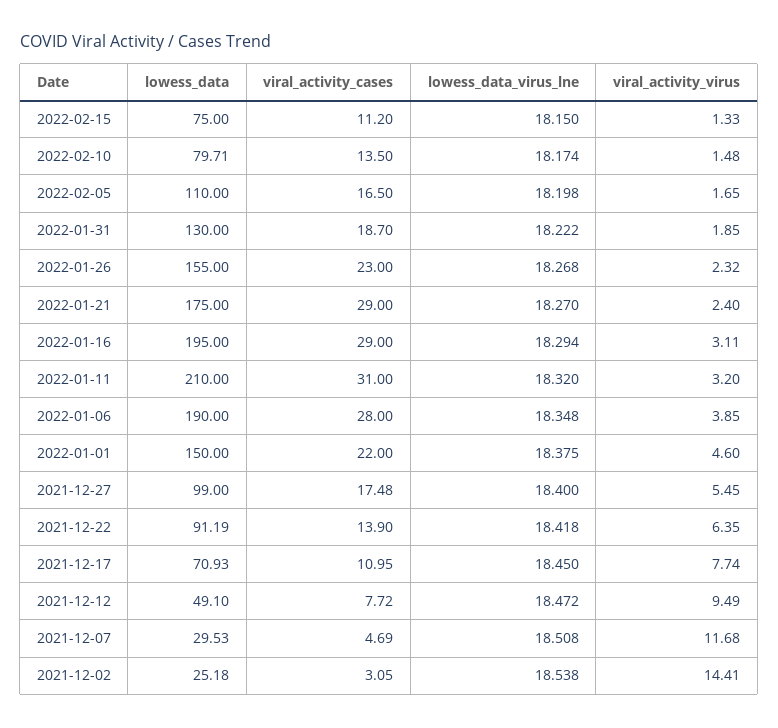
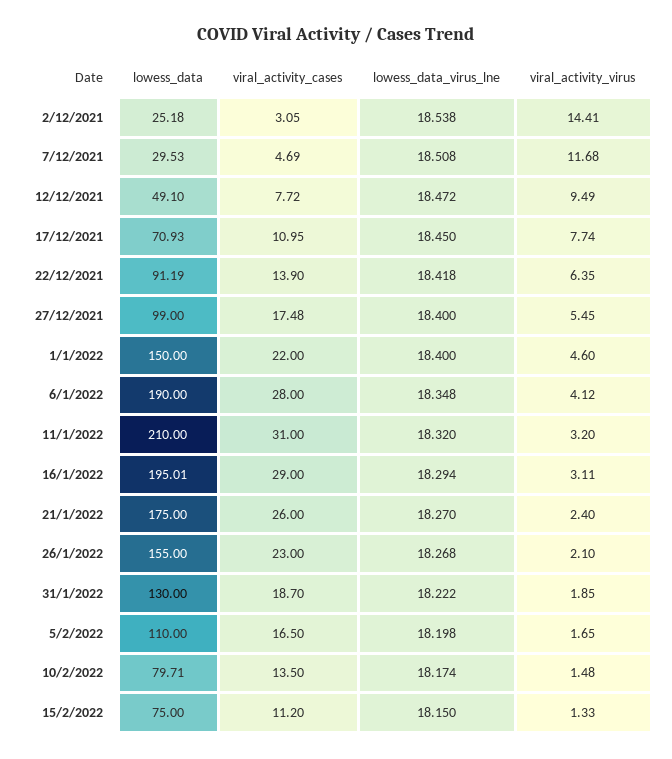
  {
    "lowess_data": {
      "2022-02-15": 75,
      "2022-02-10": 79.71,
      "2022-02-05": 110,
      "2022-01-31": 130,
      "2022-01-26": 155,
      "2022-01-21": 175,
-     "2022-01-16": 195,
+     "2022-01-16": 195.01,
      "2022-01-11": 210,
      "2022-01-06": 190,
      "2022-01-01": 150,
      "2021-12-27": 99,
      "2021-12-22": 91.19,
      "2021-12-17": 70.93,
      "2021-12-12": 49.1,
      "2021-12-07": 29.53,
      "2021-12-02": 25.18
    },
    "viral_activity_cases": {
      "2022-02-15": 11.2,
      "2022-02-10": 13.5,
      "2022-02-05": 16.5,
      "2022-01-31": 18.7,
      "2022-01-26": 23,
-     "2022-01-21": 29,
+     "2022-01-21": 26,
      "2022-01-16": 29,
      "2022-01-11": 31,
      "2022-01-06": 28,
      "2022-01-01": 22,
      "2021-12-27": 17.48,
      "2021-12-22": 13.9,
      "2021-12-17": 10.95,
      "2021-12-12": 7.72,
      "2021-12-07": 4.69,
      "2021-12-02": 3.05
    },
    "lowess_data_virus_lne": {
      "2022-02-15": 18.15,
      "2022-02-10": 18.174,
      "2022-02-05": 18.198,
      "2022-01-31": 18.222,
      "2022-01-26": 18.268,
      "2022-01-21": 18.27,
      "2022-01-16": 18.294,
      "2022-01-11": 18.32,
      "2022-01-06": 18.348,
-     "2022-01-01": 18.375,
+     "2022-01-01": 18.4,
      "2021-12-27": 18.4,
      "2021-12-22": 18.418,
      "2021-12-17": 18.45,
      "2021-12-12": 18.472,
      "2021-12-07": 18.508,
      "2021-12-02": 18.538
    },
    "viral_activity_virus": {
      "2022-02-15": 1.33,
      "2022-02-10": 1.48,
      "2022-02-05": 1.65,
      "2022-01-31": 1.85,
-     "2022-01-26": 2.32,
+     "2022-01-26": 2.1,
      "2022-01-21": 2.4,
      "2022-01-16": 3.11,
      "2022-01-11": 3.2,
-     "2022-01-06": 3.85,
+     "2022-01-06": 4.12,
      "2022-01-01": 4.6,
      "2021-12-27": 5.45,
      "2021-12-22": 6.35,
      "2021-12-17": 7.74,
      "2021-12-12": 9.49,
      "2021-12-07": 11.68,
      "2021-12-02": 14.41
    }
  }

